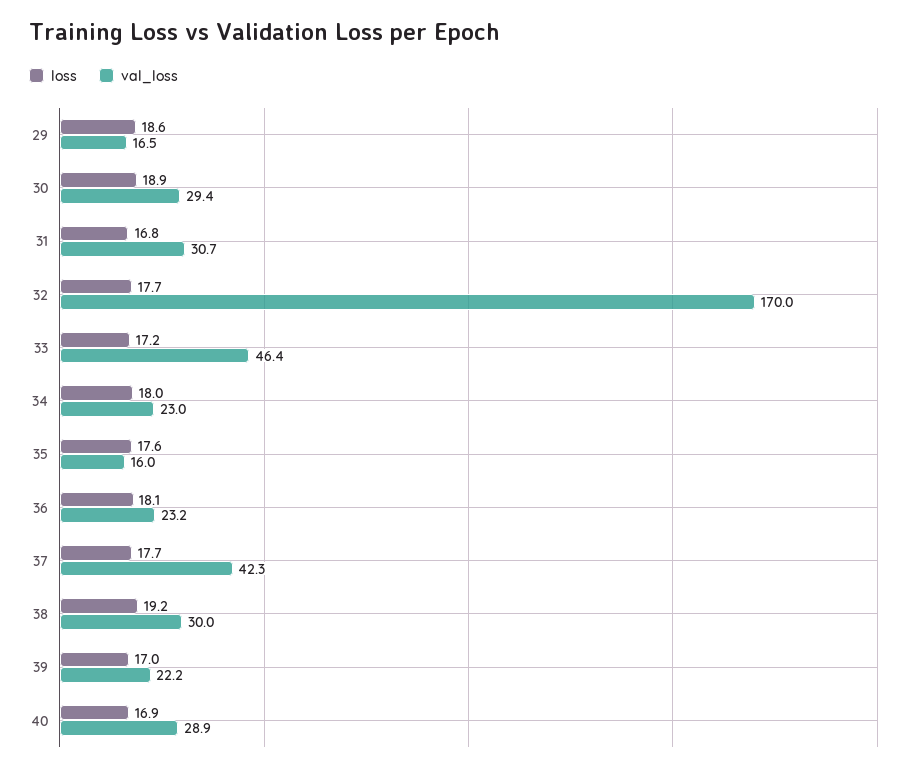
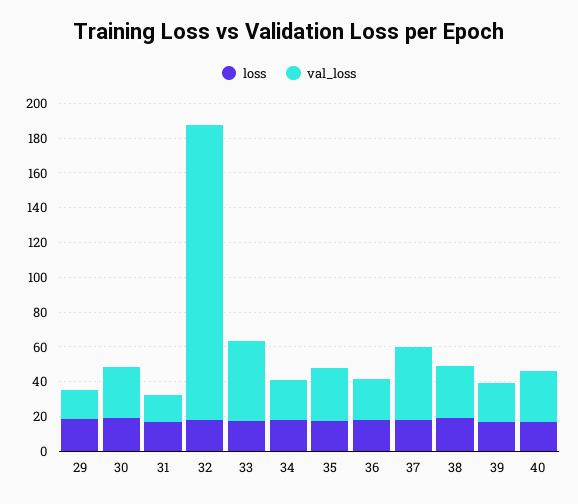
  {
    "loss": {
      "29": 18.6,
      "30": 18.9,
      "31": 16.8,
      "32": 17.7,
      "33": 17.2,
      "34": 18,
      "35": 17.6,
      "36": 18.1,
      "37": 17.7,
      "38": 19.2,
      "39": 17,
      "40": 16.9
    },
    "val_loss": {
      "29": 16.5,
      "30": 29.4,
-     "31": 30.7,
+     "31": 15,
      "32": 170,
      "33": 46.4,
      "34": 23,
-     "35": 16,
+     "35": 30,
      "36": 23.2,
      "37": 42.3,
      "38": 30,
      "39": 22.2,
      "40": 28.9
    }
  }

